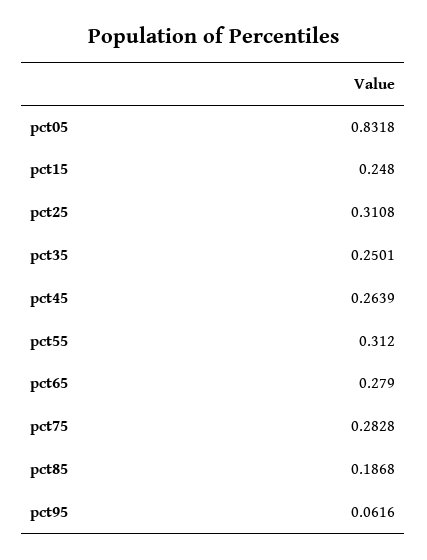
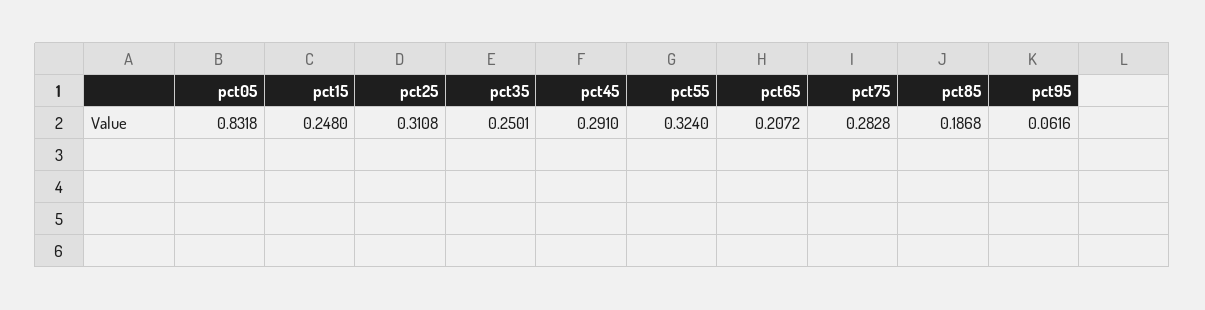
  {
    "pct05": 0.8318,
    "pct15": 0.248,
    "pct25": 0.3108,
    "pct35": 0.2501,
-   "pct45": 0.2639,
+   "pct45": 0.291,
-   "pct55": 0.312,
+   "pct55": 0.324,
-   "pct65": 0.279,
+   "pct65": 0.2072,
    "pct75": 0.2828,
    "pct85": 0.1868,
    "pct95": 0.0616
  }

